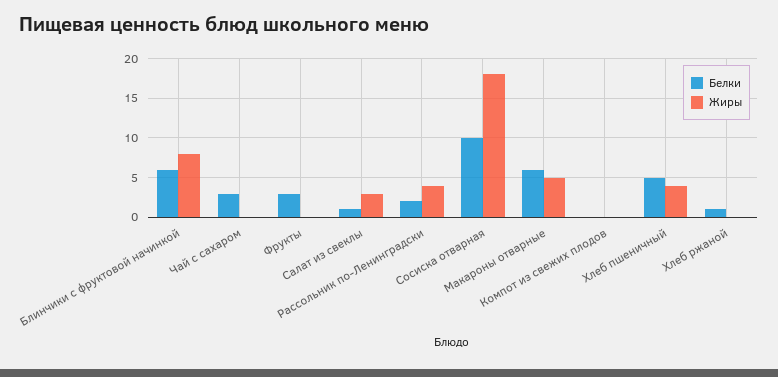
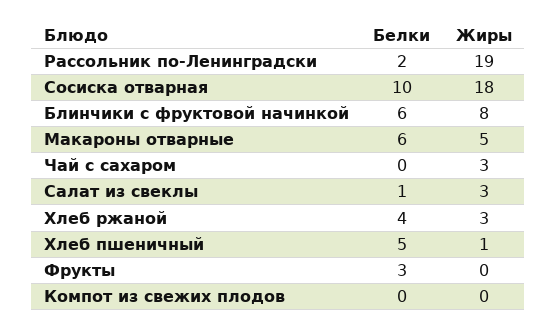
  {
    "Белки": {
      "Блинчики с фруктовой начинкой": 6,
-     "Чай с сахаром": 3,
+     "Чай с сахаром": 0,
      "Фрукты": 3,
      "Салат из свеклы": 1,
      "Рассольник по-Ленинградски": 2,
      "Сосиска отварная": 10,
      "Макароны отварные": 6,
      "Компот из свежих плодов": 0,
      "Хлеб пшеничный": 5,
-     "Хлеб ржаной": 1
+     "Хлеб ржаной": 4
    },
    "Жиры": {
      "Блинчики с фруктовой начинкой": 8,
-     "Чай с сахаром": 0,
+     "Чай с сахаром": 3,
      "Фрукты": 0,
      "Салат из свеклы": 3,
-     "Рассольник по-Ленинградски": 4,
+     "Рассольник по-Ленинградски": 19,
      "Сосиска отварная": 18,
      "Макароны отварные": 5,
      "Компот из свежих плодов": 0,
-     "Хлеб пшеничный": 4,
+     "Хлеб пшеничный": 1,
-     "Хлеб ржаной": 0
+     "Хлеб ржаной": 3
    }
  }

